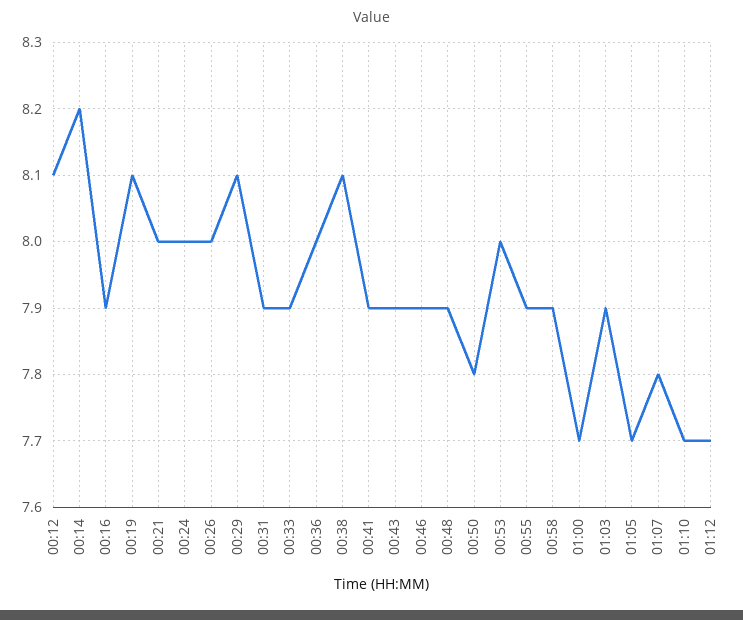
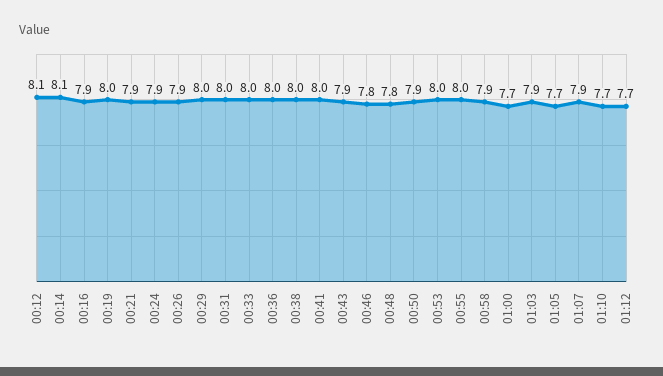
  {
    "00:12": 8.1,
-   "00:14": 8.2,
+   "00:14": 8.1,
    "00:16": 7.9,
-   "00:19": 8.1,
+   "00:19": 8,
-   "00:21": 8,
+   "00:21": 7.9,
-   "00:24": 8,
+   "00:24": 7.9,
-   "00:26": 8,
+   "00:26": 7.9,
-   "00:29": 8.1,
+   "00:29": 8,
-   "00:31": 7.9,
+   "00:31": 8,
-   "00:33": 7.9,
+   "00:33": 8,
    "00:36": 8,
-   "00:38": 8.1,
+   "00:38": 8,
-   "00:41": 7.9,
+   "00:41": 8,
    "00:43": 7.9,
-   "00:46": 7.9,
+   "00:46": 7.8,
-   "00:48": 7.9,
+   "00:48": 7.8,
-   "00:50": 7.8,
+   "00:50": 7.9,
    "00:53": 8,
-   "00:55": 7.9,
+   "00:55": 8,
    "00:58": 7.9,
    "01:00": 7.7,
    "01:03": 7.9,
    "01:05": 7.7,
-   "01:07": 7.8,
+   "01:07": 7.9,
    "01:10": 7.7,
    "01:12": 7.7
  }

